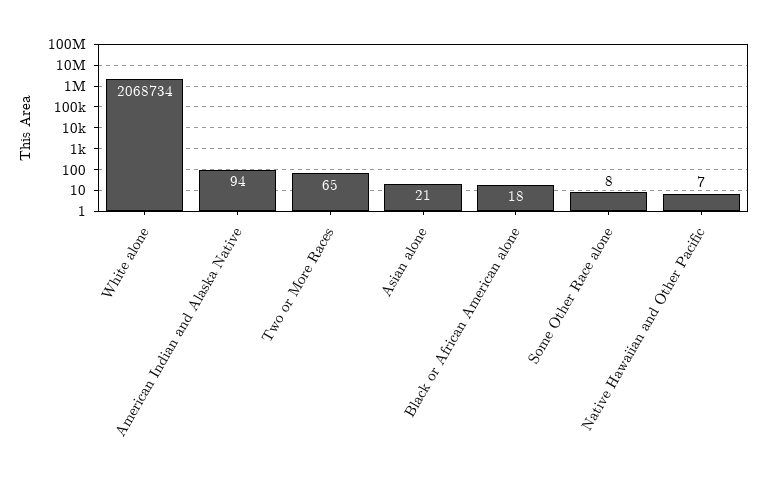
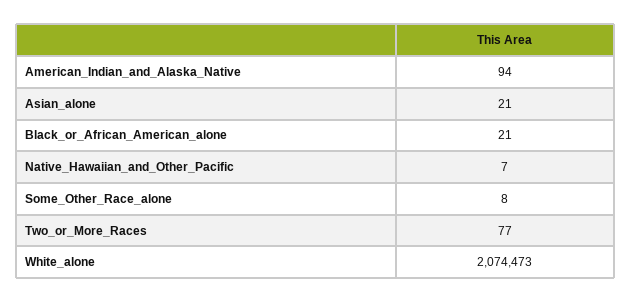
  {
-   "White alone": 2068734,
+   "White alone": 2074473,
    "American Indian and Alaska Native": 94,
-   "Two or More Races": 65,
+   "Two or More Races": 77,
    "Asian alone": 21,
-   "Black or African American alone": 18,
+   "Black or African American alone": 21,
    "Some Other Race alone": 8,
    "Native Hawaiian and Other Pacific": 7
  }

